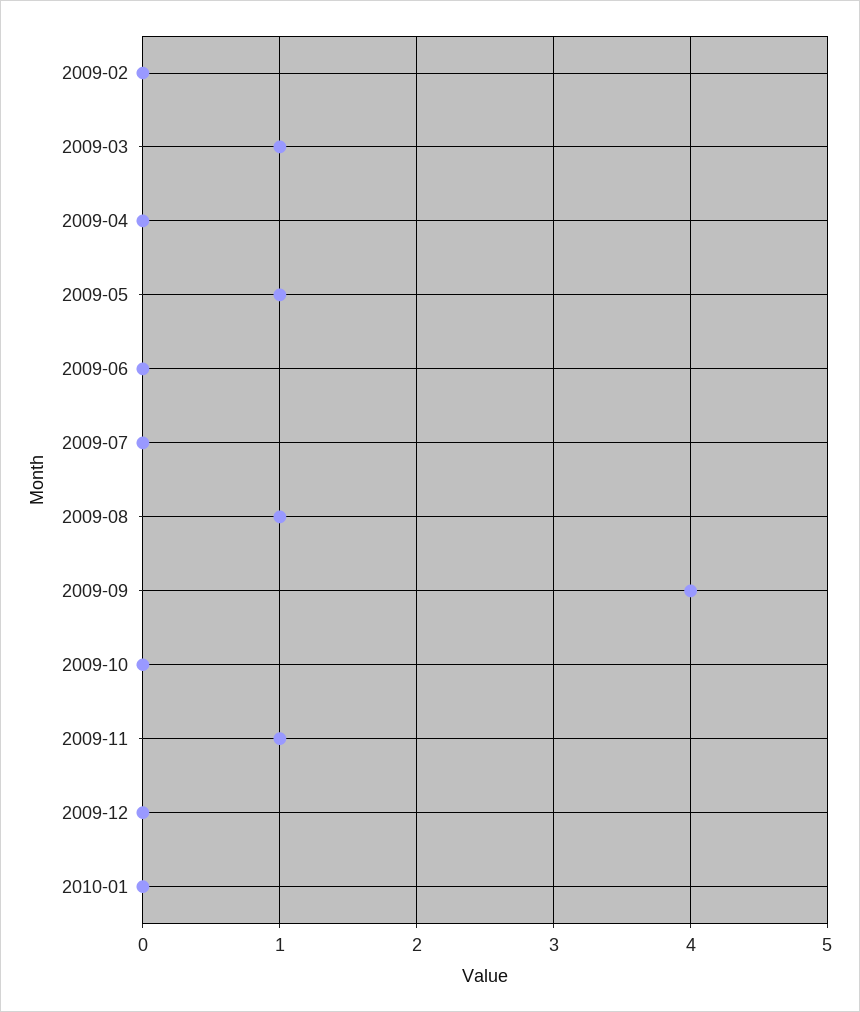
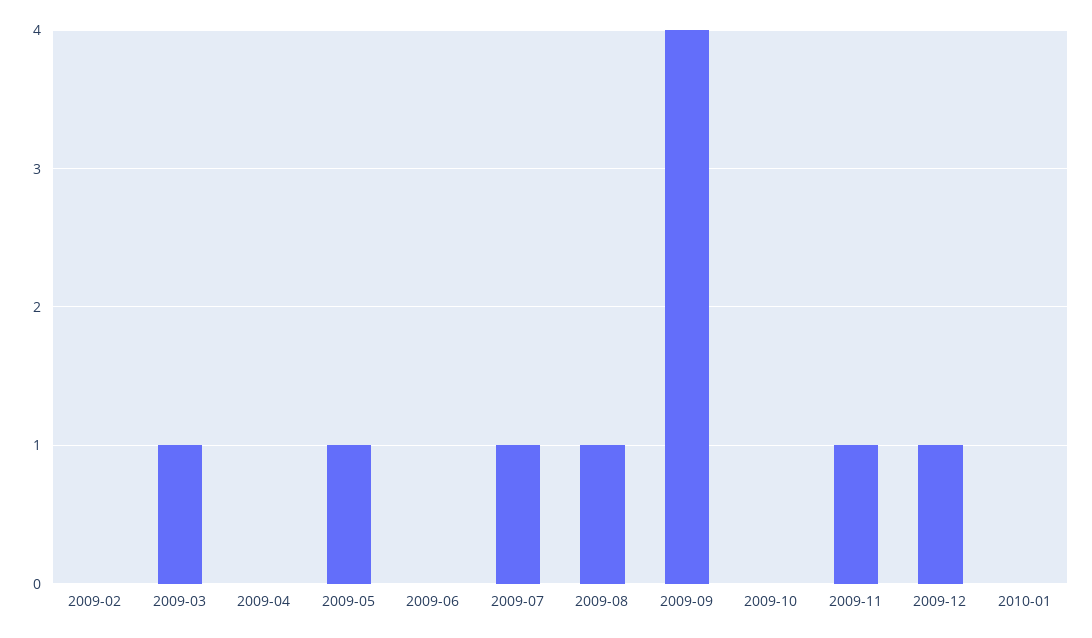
  {
    "2009-02": 0,
    "2009-03": 1,
    "2009-04": 0,
    "2009-05": 1,
    "2009-06": 0,
-   "2009-07": 0,
+   "2009-07": 1,
    "2009-08": 1,
    "2009-09": 4,
    "2009-10": 0,
    "2009-11": 1,
-   "2009-12": 0,
+   "2009-12": 1,
    "2010-01": 0
  }

